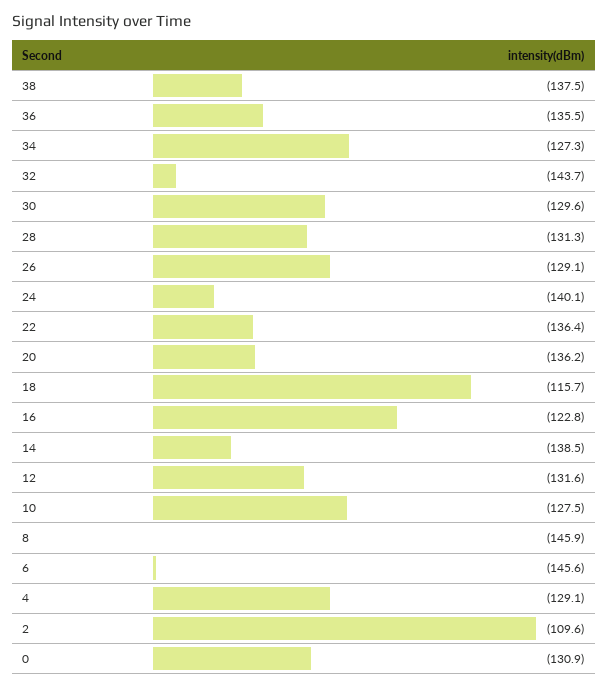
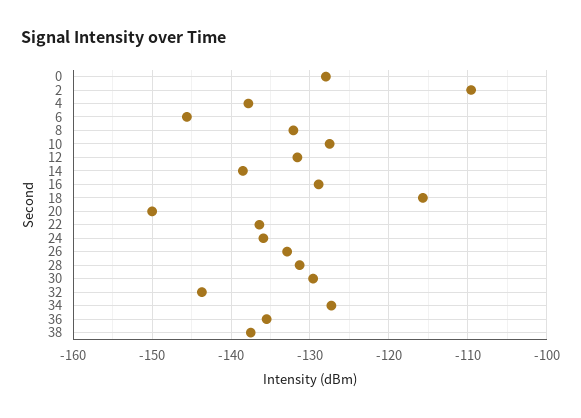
  {
    "38": -137.5,
    "36": -135.5,
    "34": -127.3,
    "32": -143.7,
    "30": -129.6,
    "28": -131.3,
-   "26": -129.1,
+   "26": -133,
-   "24": -140.1,
+   "24": -136,
    "22": -136.4,
-   "20": -136.2,
+   "20": -150,
    "18": -115.7,
-   "16": -122.8,
+   "16": -129,
    "14": -138.5,
    "12": -131.6,
    "10": -127.5,
-   "8": -145.9,
+   "8": -132,
    "6": -145.6,
-   "4": -129.1,
+   "4": -138,
    "2": -109.6,
-   "0": -130.9
+   "0": -128
  }

